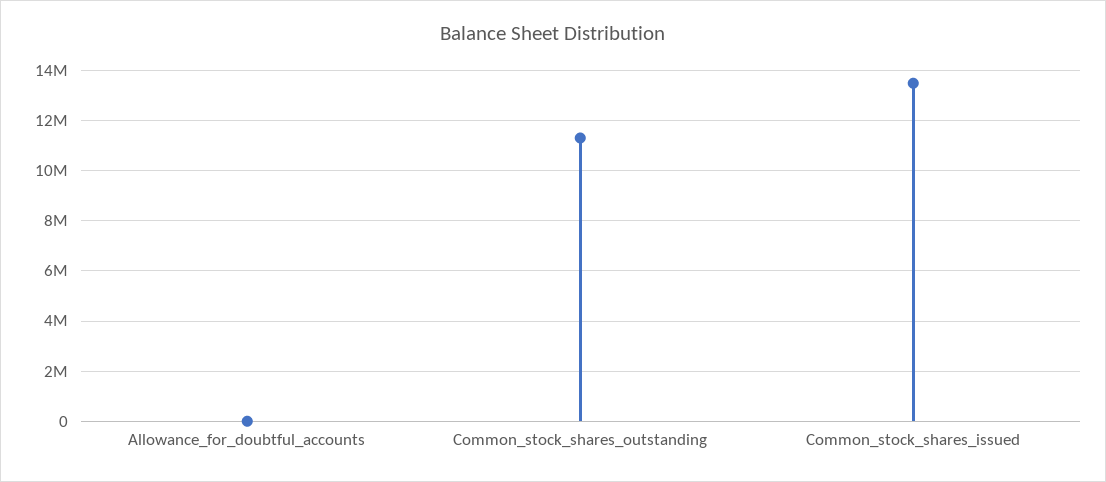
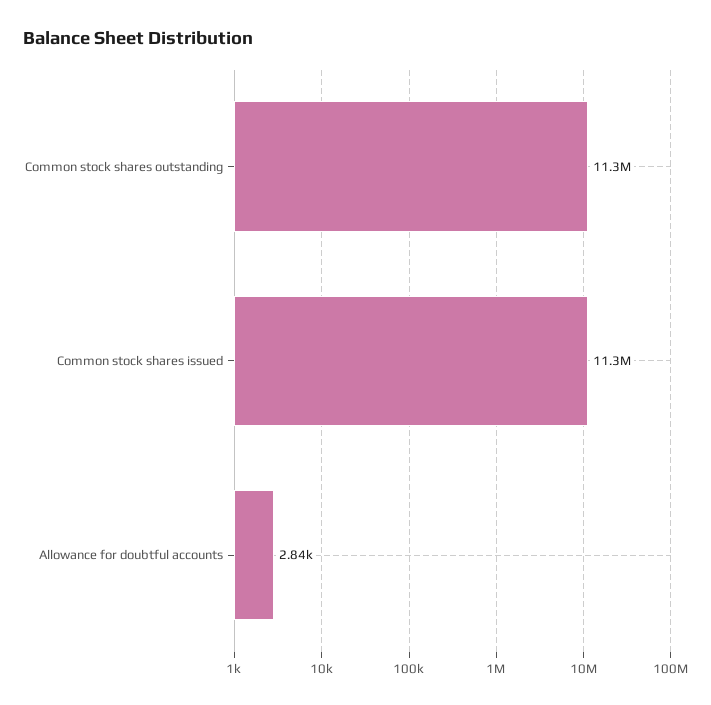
  {
    "Allowance_for_doubtful_accounts": 2840,
    "Common_stock_shares_outstanding": 11300000,
-   "Common_stock_shares_issued": 13500000
+   "Common_stock_shares_issued": 11300000
  }

